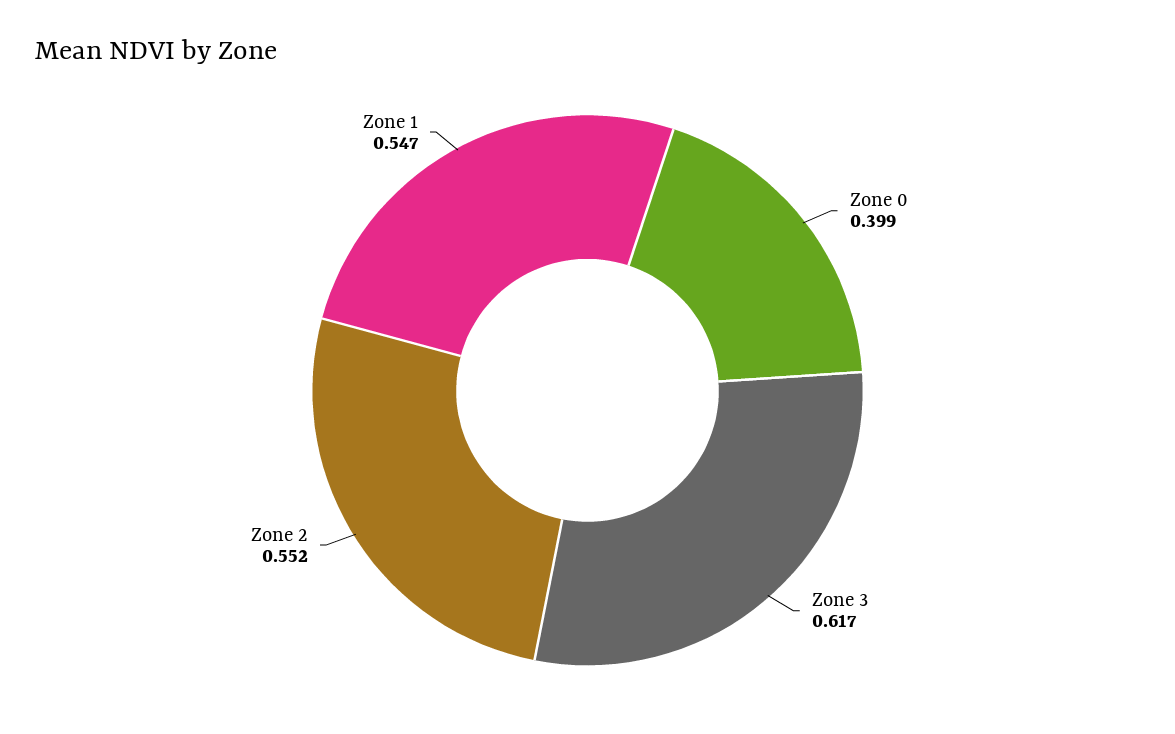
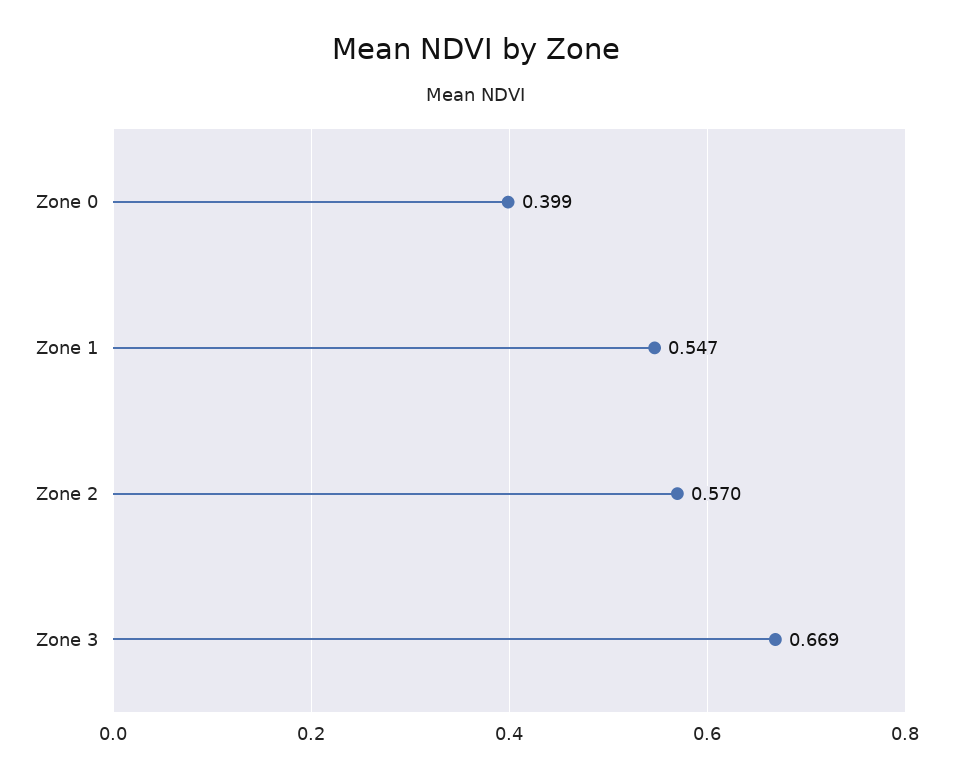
  {
    "Zone 0": 0.399,
-   "Zone 3": 0.617,
+   "Zone 3": 0.669,
-   "Zone 2": 0.552,
+   "Zone 2": 0.57,
    "Zone 1": 0.547
  }

